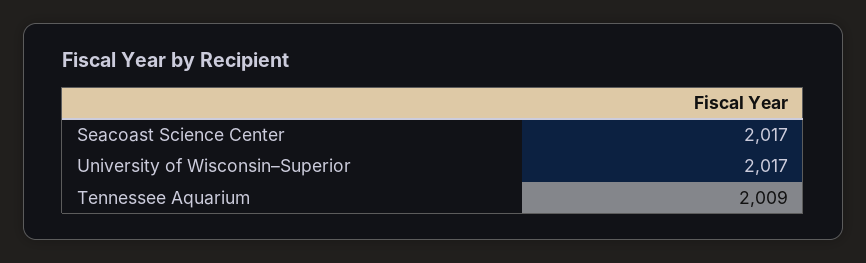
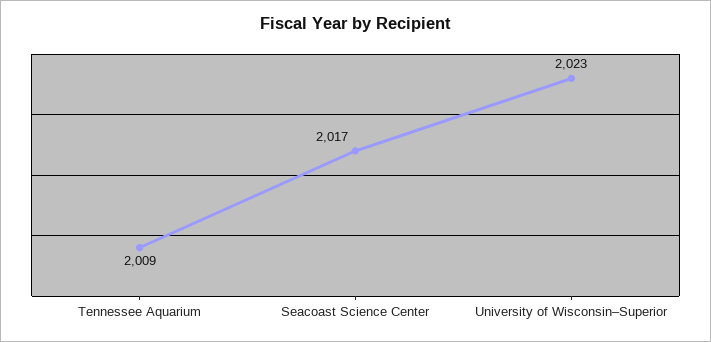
  {
    "Seacoast Science Center": 2017,
-   "University of Wisconsin–Superior": 2017,
+   "University of Wisconsin–Superior": 2023,
    "Tennessee Aquarium": 2009
  }

